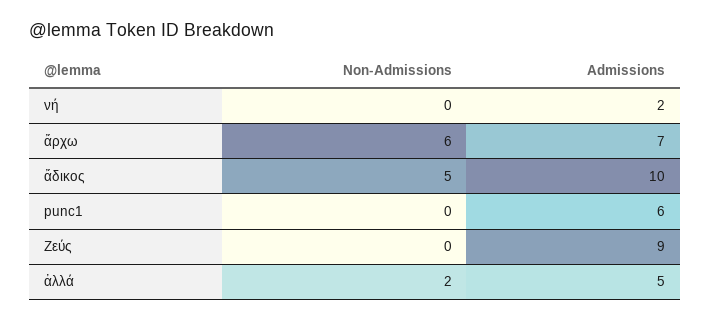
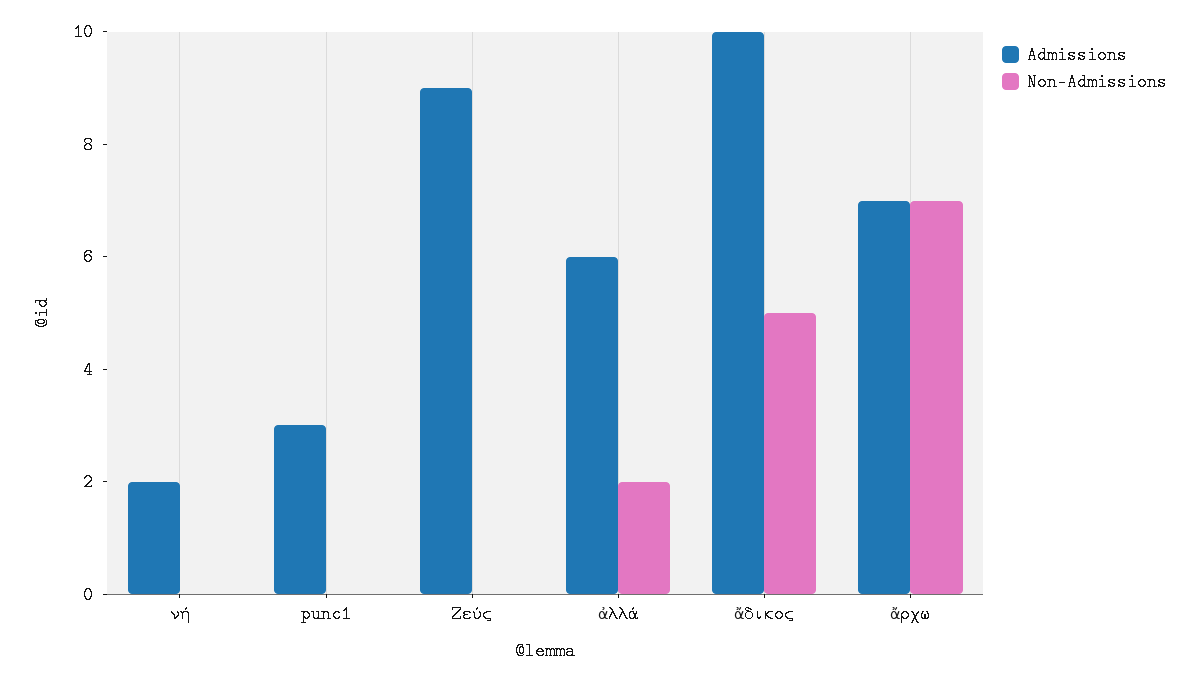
  {
    "Non-Admissions": {
      "νή": 0,
-     "ἄρχω": 6,
+     "ἄρχω": 7,
      "ἄδικος": 5,
      "punc1": 0,
      "Ζεύς": 0,
      "ἀλλά": 2
    },
    "Admissions": {
      "νή": 2,
      "ἄρχω": 7,
      "ἄδικος": 10,
-     "punc1": 6,
+     "punc1": 3,
      "Ζεύς": 9,
-     "ἀλλά": 5
+     "ἀλλά": 6
    }
  }

